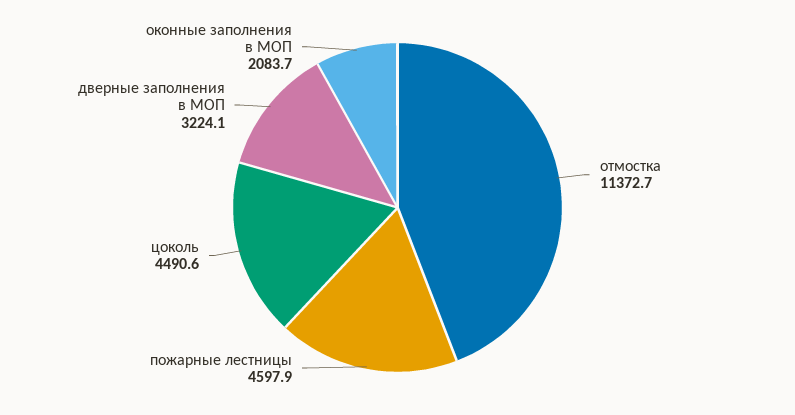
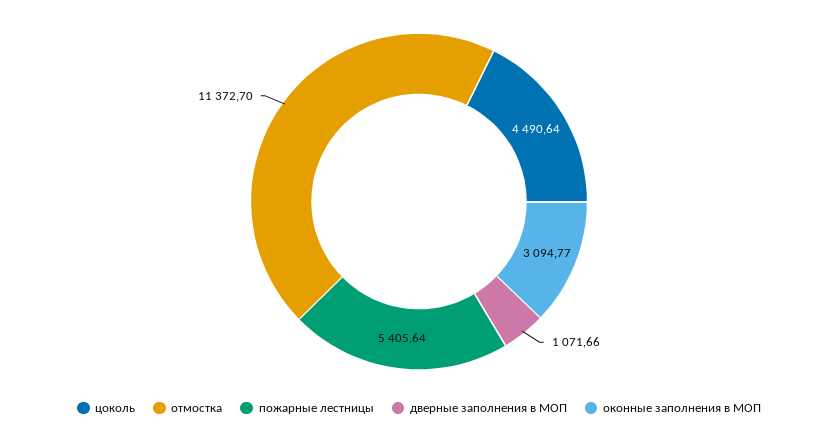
  {
    "отмостка": 11372.7,
-   "пожарные лестницы": 4597.9,
+   "пожарные лестницы": 5405.64,
    "цоколь": 4490.64,
-   "дверные заполнения в МОП": 3224.1,
+   "дверные заполнения в МОП": 1071.66,
-   "оконные заполнения в МОП": 2083.7
+   "оконные заполнения в МОП": 3094.77
  }

